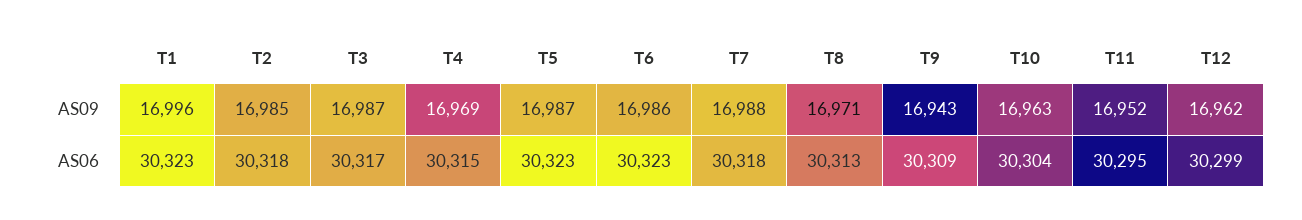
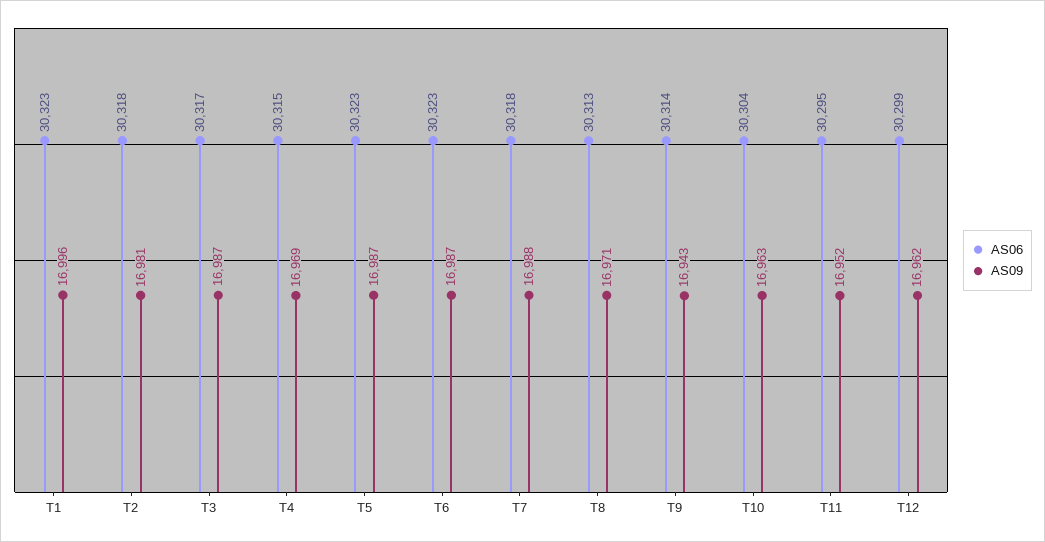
  {
    "AS09": {
      "T1": 16996,
-     "T2": 16985,
+     "T2": 16981,
      "T3": 16987,
      "T4": 16969,
      "T5": 16987,
-     "T6": 16986,
+     "T6": 16987,
      "T7": 16988,
      "T8": 16971,
      "T9": 16943,
      "T10": 16963,
      "T11": 16952,
      "T12": 16962
    },
    "AS06": {
      "T1": 30323,
      "T2": 30318,
      "T3": 30317,
      "T4": 30315,
      "T5": 30323,
      "T6": 30323,
      "T7": 30318,
      "T8": 30313,
-     "T9": 30309,
+     "T9": 30314,
      "T10": 30304,
      "T11": 30295,
      "T12": 30299
    }
  }

